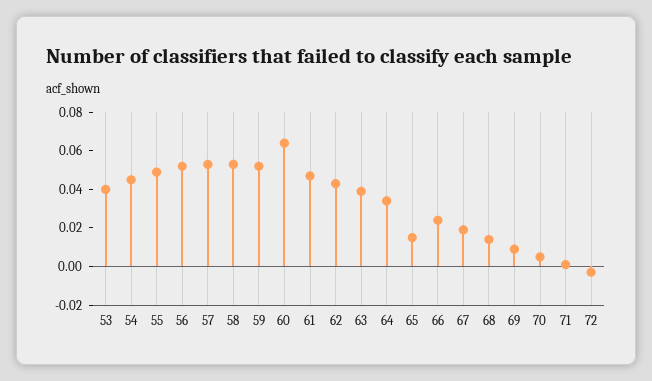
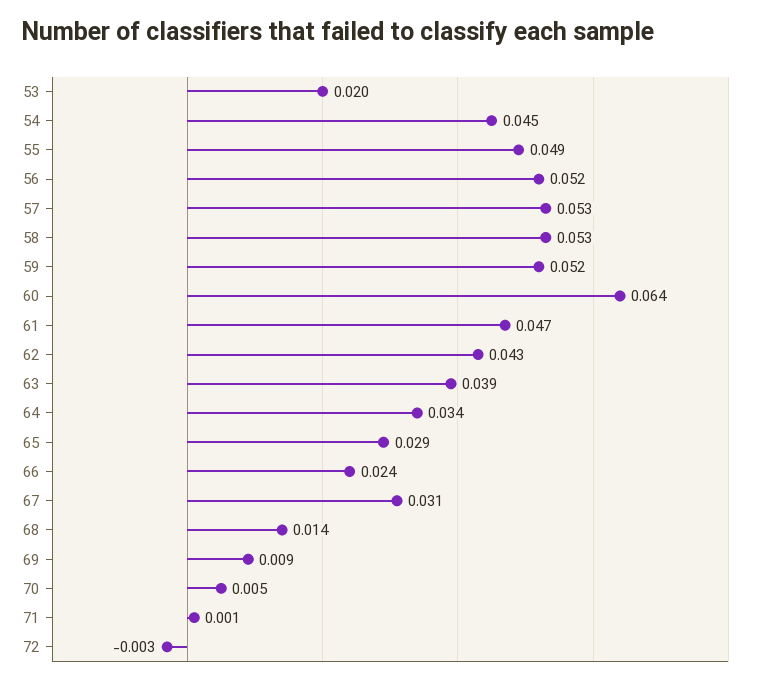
  {
-   "53": 0.04,
+   "53": 0.02,
    "54": 0.045,
    "55": 0.049,
    "56": 0.052,
    "57": 0.053,
    "58": 0.053,
    "59": 0.052,
    "60": 0.064,
    "61": 0.047,
    "62": 0.043,
    "63": 0.039,
    "64": 0.034,
-   "65": 0.015,
+   "65": 0.029,
    "66": 0.024,
-   "67": 0.02,
+   "67": 0.031,
    "68": 0.014,
    "69": 0.009,
    "70": 0.005,
    "71": 0.001,
    "72": -0.003
  }

